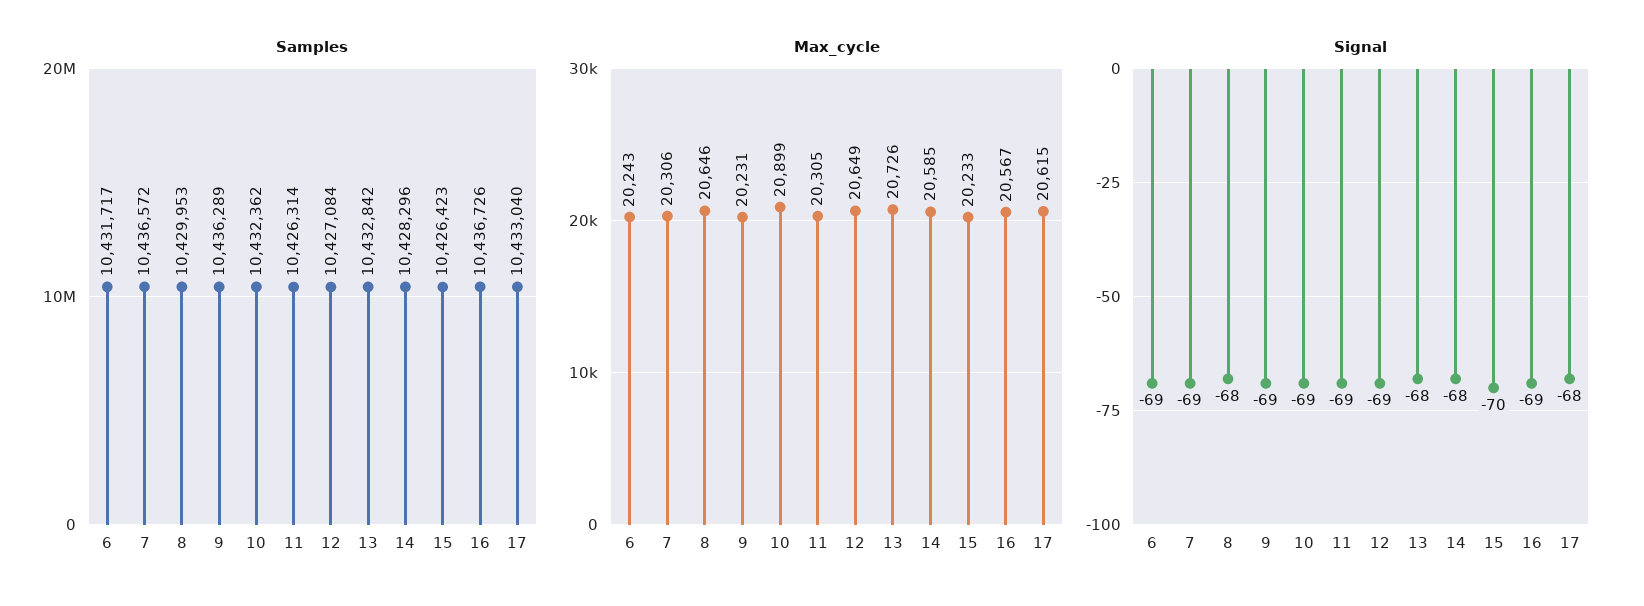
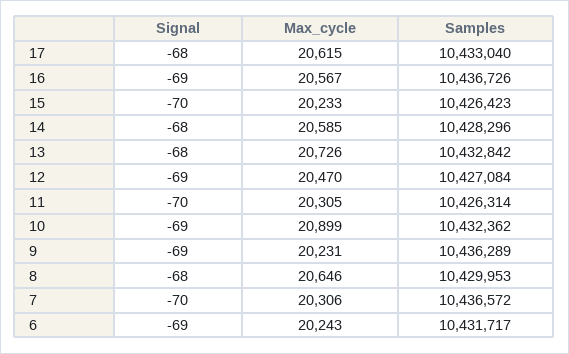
  {
    "Samples": {
      "6": 10431717,
      "7": 10436572,
      "8": 10429953,
      "9": 10436289,
      "10": 10432362,
      "11": 10426314,
      "12": 10427084,
      "13": 10432842,
      "14": 10428296,
      "15": 10426423,
      "16": 10436726,
      "17": 10433040
    },
    "Max_cycle": {
      "6": 20243,
      "7": 20306,
      "8": 20646,
      "9": 20231,
      "10": 20899,
      "11": 20305,
-     "12": 20649,
+     "12": 20470,
      "13": 20726,
      "14": 20585,
      "15": 20233,
      "16": 20567,
      "17": 20615
    },
    "Signal": {
      "6": -69,
-     "7": -69,
+     "7": -70,
      "8": -68,
      "9": -69,
      "10": -69,
-     "11": -69,
+     "11": -70,
      "12": -69,
      "13": -68,
      "14": -68,
      "15": -70,
      "16": -69,
      "17": -68
    }
  }

